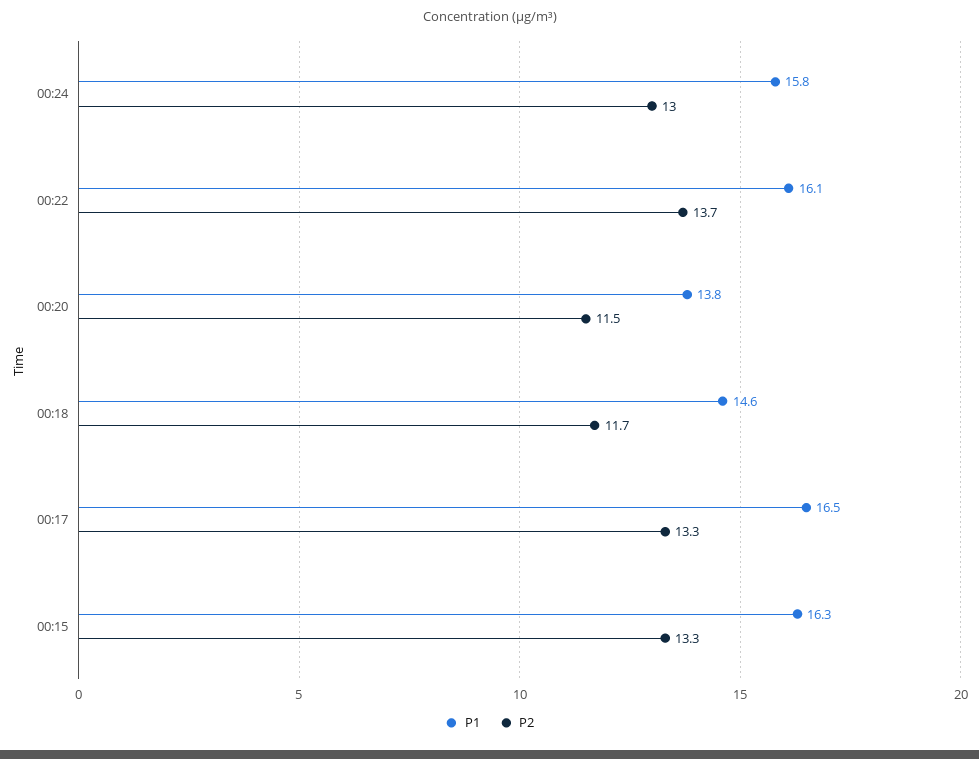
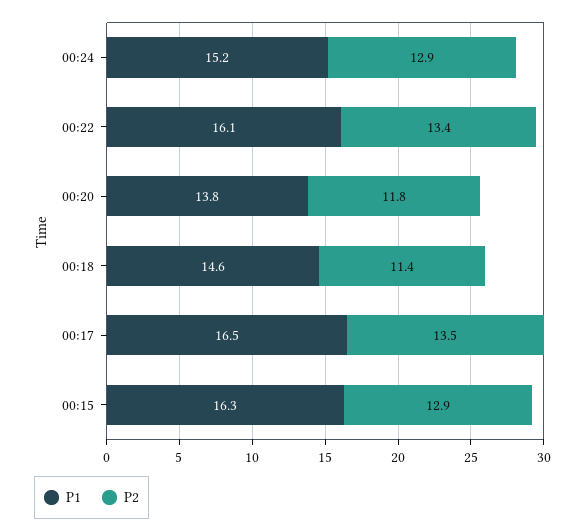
  {
    "P1": {
-     "00:24": 15.8,
+     "00:24": 15.2,
      "00:22": 16.1,
      "00:20": 13.8,
      "00:18": 14.6,
      "00:17": 16.5,
      "00:15": 16.3
    },
    "P2": {
-     "00:24": 13,
+     "00:24": 12.9,
-     "00:22": 13.7,
+     "00:22": 13.4,
-     "00:20": 11.5,
+     "00:20": 11.8,
-     "00:18": 11.7,
+     "00:18": 11.4,
-     "00:17": 13.3,
+     "00:17": 13.5,
-     "00:15": 13.3
+     "00:15": 12.9
    }
  }

